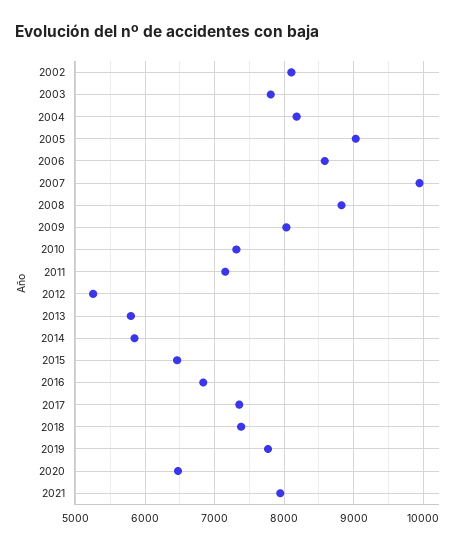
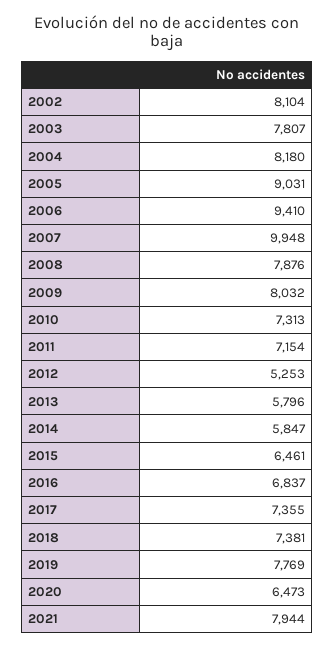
  {
    "2002": 8104,
    "2003": 7807,
    "2004": 8180,
    "2005": 9031,
-   "2006": 8600,
+   "2006": 9410,
    "2007": 9948,
-   "2008": 8800,
+   "2008": 7876,
    "2009": 8032,
    "2010": 7313,
    "2011": 7154,
    "2012": 5253,
    "2013": 5796,
    "2014": 5847,
    "2015": 6461,
    "2016": 6837,
    "2017": 7355,
    "2018": 7381,
    "2019": 7769,
    "2020": 6473,
    "2021": 7944
  }

